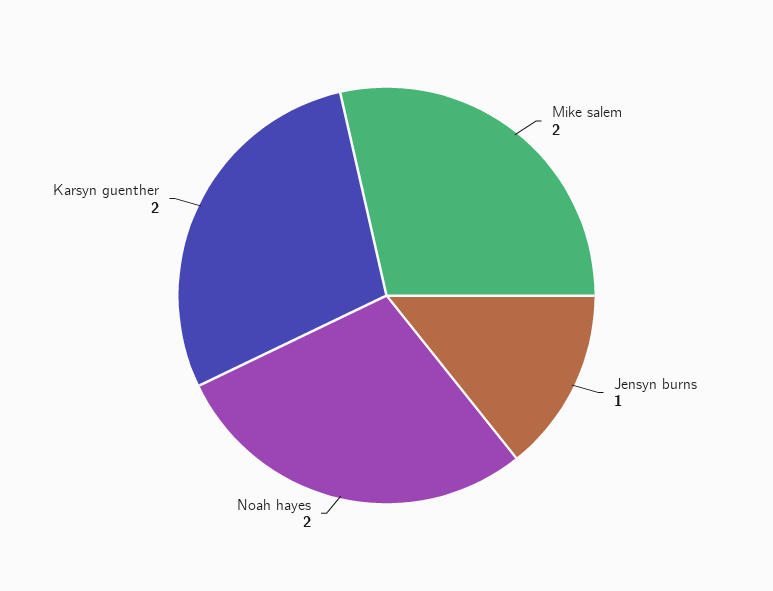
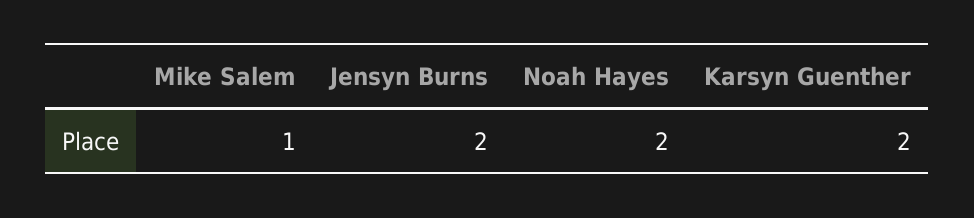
  {
-   "Mike salem": 2,
+   "Mike salem": 1,
-   "Jensyn burns": 1,
+   "Jensyn burns": 2,
    "Noah hayes": 2,
    "Karsyn guenther": 2
  }

